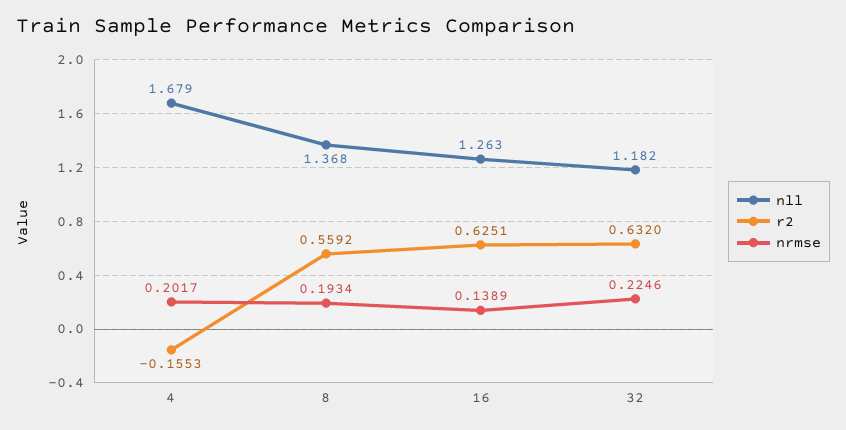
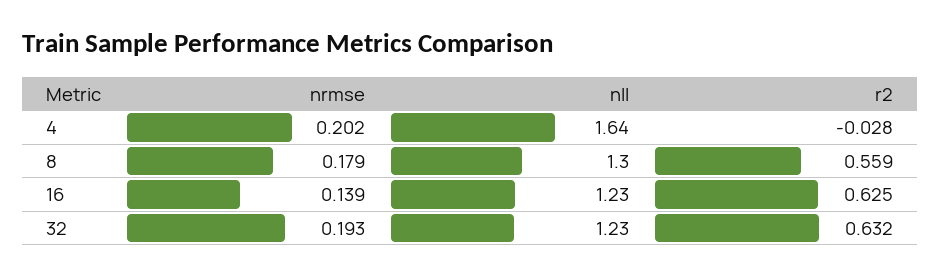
  {
    "nll": {
-     "4": 1.679,
+     "4": 1.64,
-     "8": 1.368,
+     "8": 1.3,
-     "16": 1.263,
+     "16": 1.23,
-     "32": 1.182
+     "32": 1.23
    },
    "r2": {
-     "4": -0.1553,
+     "4": -0.028,
      "8": 0.5592,
      "16": 0.6251,
      "32": 0.632
    },
    "nrmse": {
      "4": 0.2017,
-     "8": 0.1934,
+     "8": 0.179,
      "16": 0.1389,
-     "32": 0.2246
+     "32": 0.193
    }
  }

